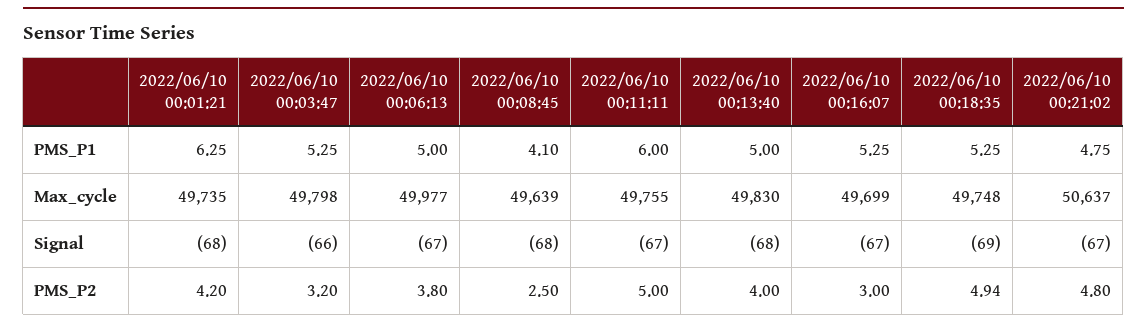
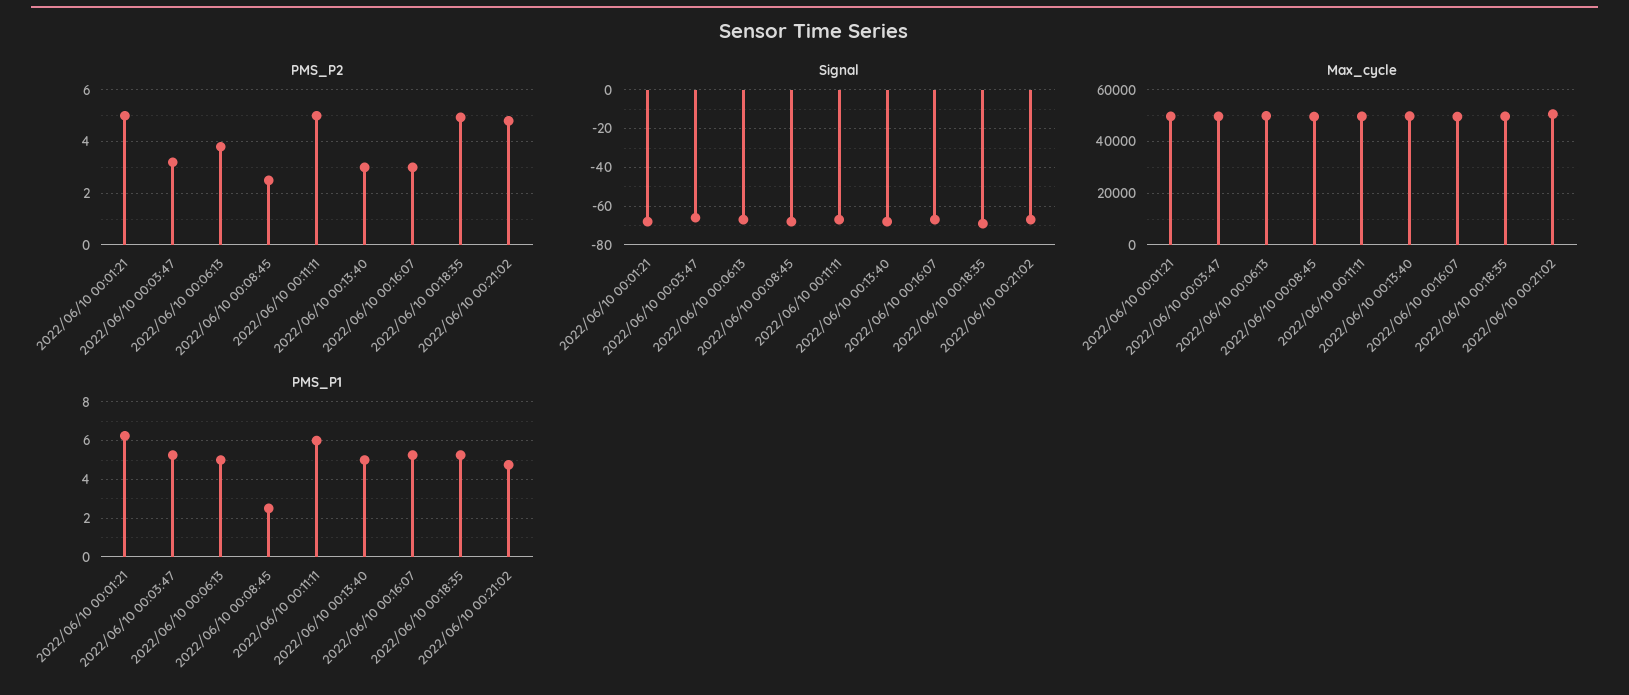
  {
    "PMS_P1": {
      "2022/06/10 00:01:21": 6.25,
      "2022/06/10 00:03:47": 5.25,
      "2022/06/10 00:06:13": 5,
-     "2022/06/10 00:08:45": 4.1,
+     "2022/06/10 00:08:45": 2.5,
      "2022/06/10 00:11:11": 6,
      "2022/06/10 00:13:40": 5,
      "2022/06/10 00:16:07": 5.25,
      "2022/06/10 00:18:35": 5.25,
      "2022/06/10 00:21:02": 4.75
    },
    "Max_cycle": {
      "2022/06/10 00:01:21": 49735,
      "2022/06/10 00:03:47": 49798,
      "2022/06/10 00:06:13": 49977,
      "2022/06/10 00:08:45": 49639,
      "2022/06/10 00:11:11": 49755,
      "2022/06/10 00:13:40": 49830,
      "2022/06/10 00:16:07": 49699,
      "2022/06/10 00:18:35": 49748,
      "2022/06/10 00:21:02": 50637
    },
    "Signal": {
      "2022/06/10 00:01:21": -68,
      "2022/06/10 00:03:47": -66,
      "2022/06/10 00:06:13": -67,
      "2022/06/10 00:08:45": -68,
      "2022/06/10 00:11:11": -67,
      "2022/06/10 00:13:40": -68,
      "2022/06/10 00:16:07": -67,
      "2022/06/10 00:18:35": -69,
      "2022/06/10 00:21:02": -67
    },
    "PMS_P2": {
-     "2022/06/10 00:01:21": 4.2,
+     "2022/06/10 00:01:21": 5,
      "2022/06/10 00:03:47": 3.2,
      "2022/06/10 00:06:13": 3.8,
      "2022/06/10 00:08:45": 2.5,
      "2022/06/10 00:11:11": 5,
-     "2022/06/10 00:13:40": 4,
+     "2022/06/10 00:13:40": 3,
      "2022/06/10 00:16:07": 3,
      "2022/06/10 00:18:35": 4.94,
      "2022/06/10 00:21:02": 4.8
    }
  }

